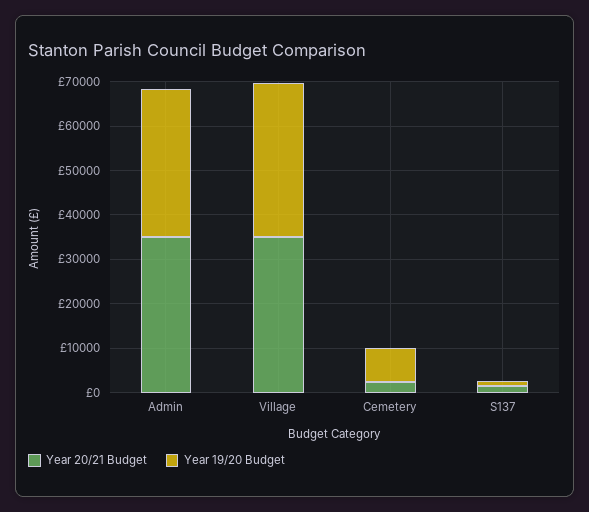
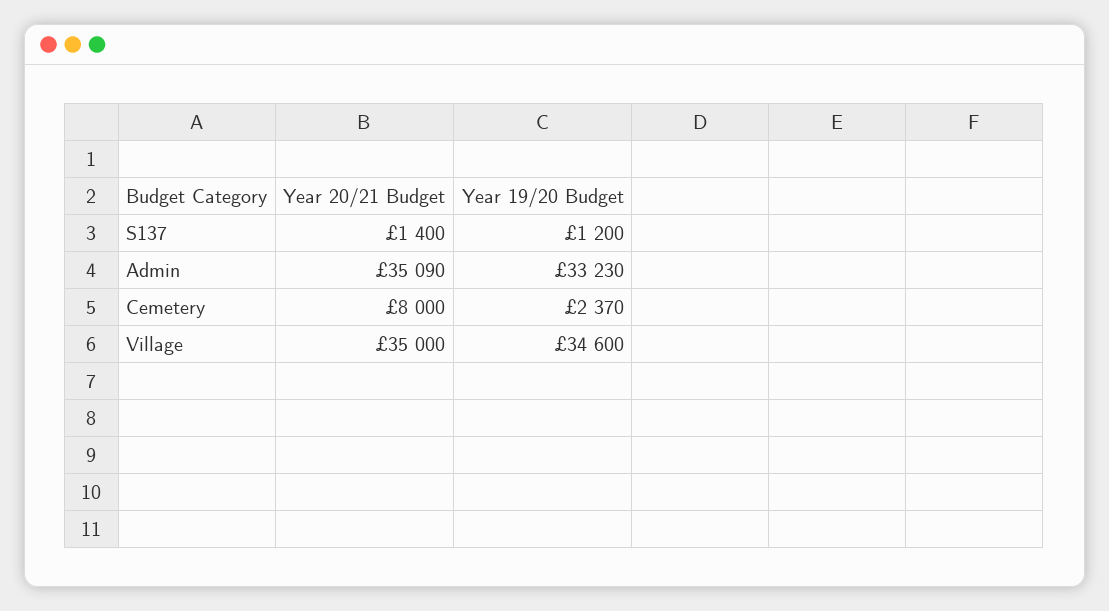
  {
    "Year 20/21 Budget": {
      "Admin": 35090,
      "Village": 35000,
-     "Cemetery": 2000,
+     "Cemetery": 8000,
      "S137": 1400
    },
    "Year 19/20 Budget": {
      "Admin": 33230,
      "Village": 34600,
-     "Cemetery": 8000,
+     "Cemetery": 2370,
      "S137": 1200
    }
  }

